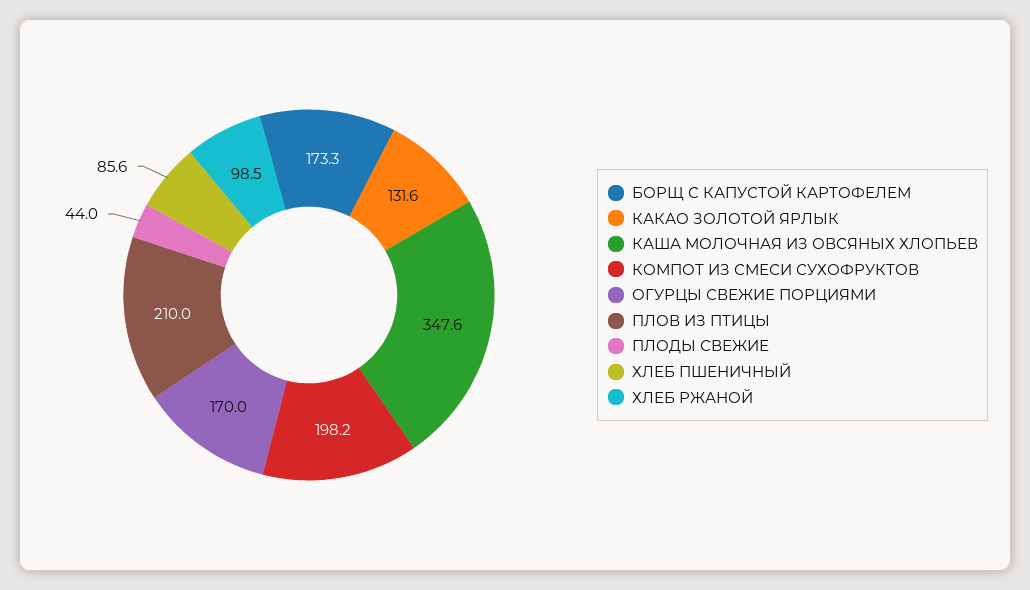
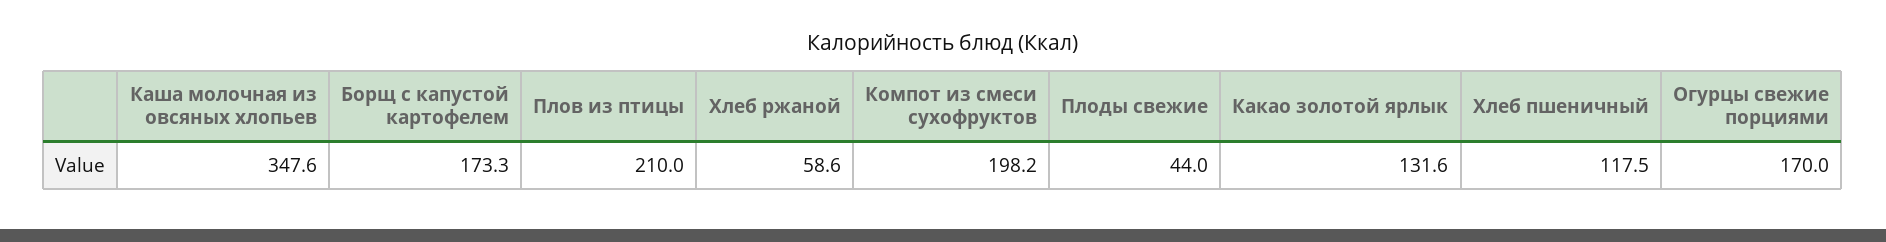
  {
    "БОРЩ С КАПУСТОЙ КАРТОФЕЛЕМ": 173.3,
    "КАКАО ЗОЛОТОЙ ЯРЛЫК": 131.6,
    "КАША МОЛОЧНАЯ ИЗ ОВСЯНЫХ ХЛОПЬЕВ": 347.6,
    "КОМПОТ ИЗ СМЕСИ СУХОФРУКТОВ": 198.2,
    "ОГУРЦЫ СВЕЖИЕ ПОРЦИЯМИ": 170,
    "ПЛОВ ИЗ ПТИЦЫ": 210,
    "ПЛОДЫ СВЕЖИЕ": 44,
-   "ХЛЕБ ПШЕНИЧНЫЙ": 85.6,
+   "ХЛЕБ ПШЕНИЧНЫЙ": 117.5,
-   "ХЛЕБ РЖАНОЙ": 98.5
+   "ХЛЕБ РЖАНОЙ": 58.6
  }

